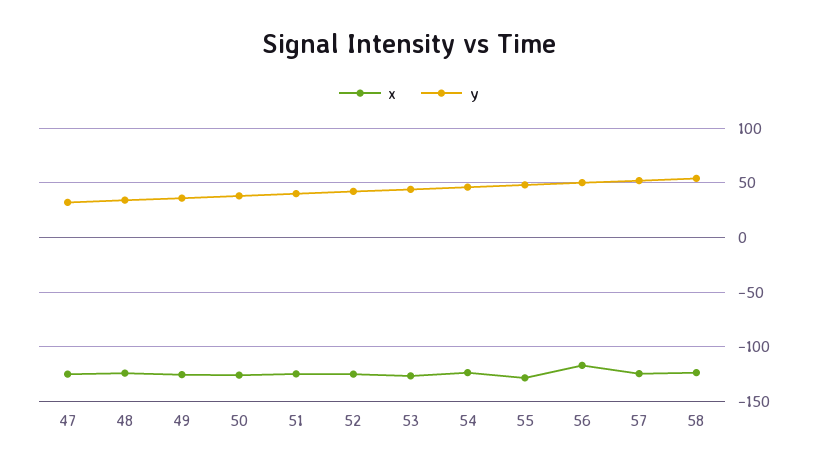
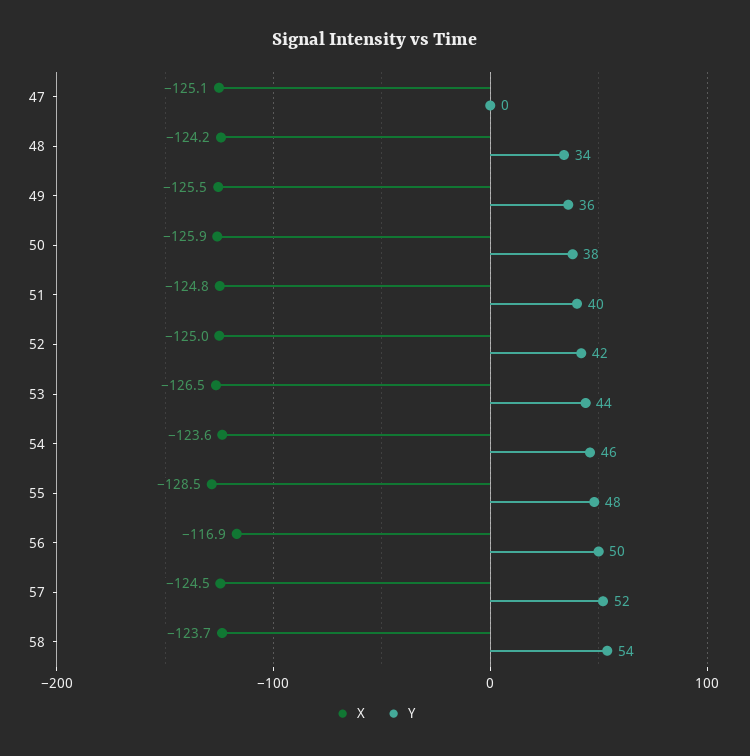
  {
    "x": {
      "47": -125.1,
      "48": -124.2,
      "49": -125.5,
      "50": -125.9,
      "51": -124.8,
      "52": -125,
      "53": -126.5,
      "54": -123.6,
      "55": -128.5,
      "56": -116.9,
      "57": -124.5,
      "58": -123.7
    },
    "y": {
-     "47": 30,
+     "47": 0,
      "48": 34,
      "49": 36,
      "50": 38,
      "51": 40,
      "52": 42,
      "53": 44,
      "54": 46,
      "55": 48,
      "56": 50,
      "57": 52,
      "58": 54
    }
  }

